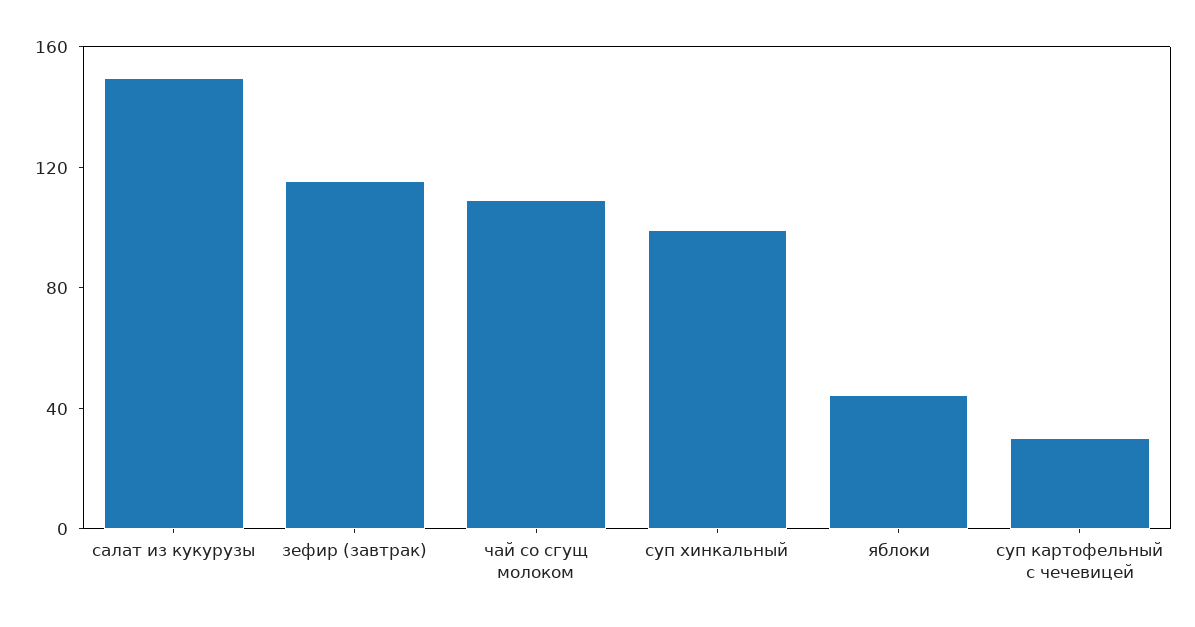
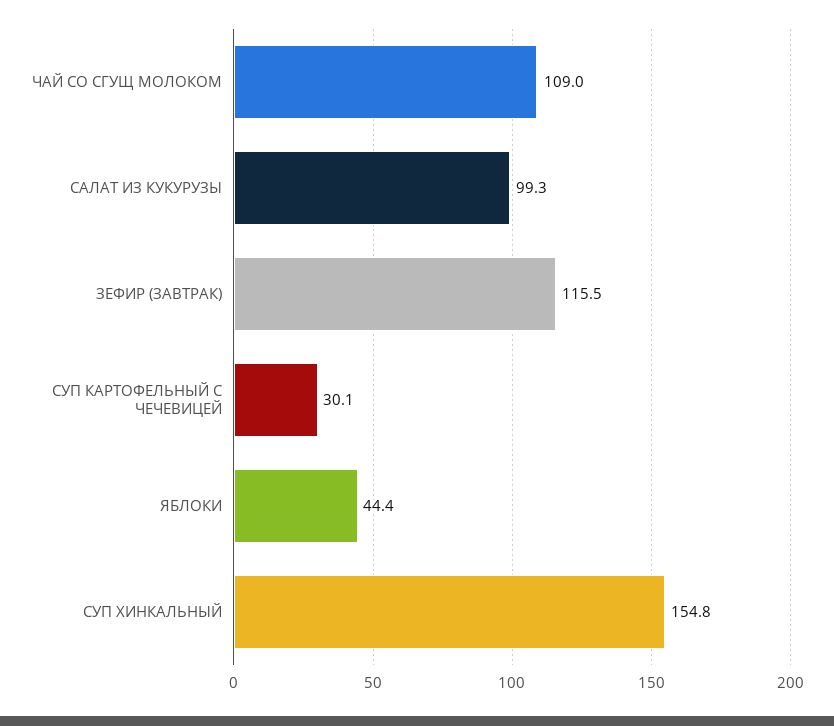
  {
-   "салат из кукурузы": 150,
+   "салат из кукурузы": 99.3,
    "зефир (завтрак)": 115.5,
    "чай со сгущ молоком": 109,
-   "суп хинкальный": 100,
+   "суп хинкальный": 154.8,
    "яблоки": 44.4,
    "суп картофельный с чечевицей": 30.1
  }

